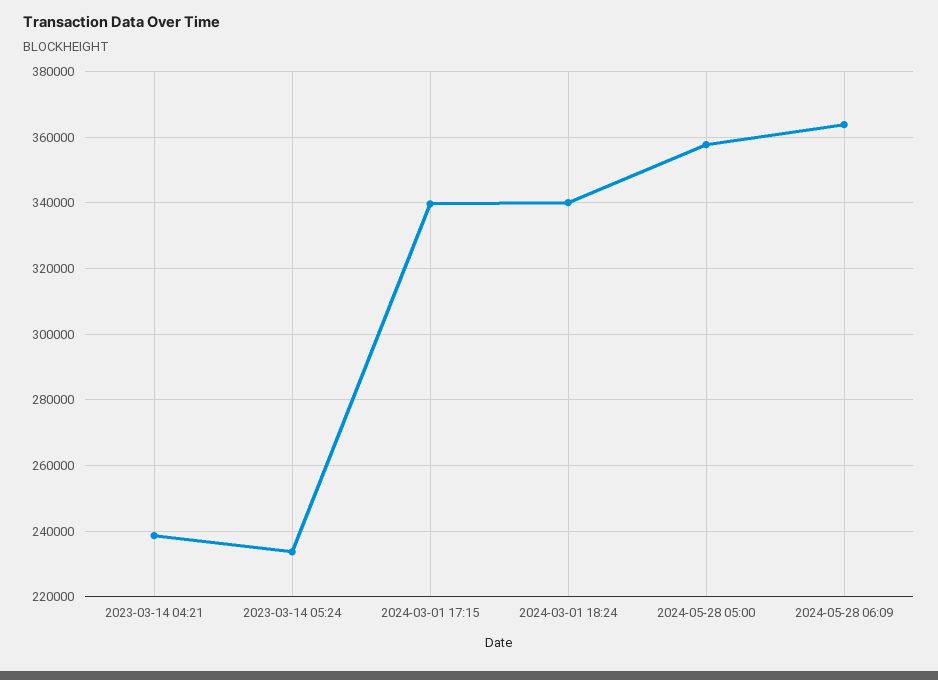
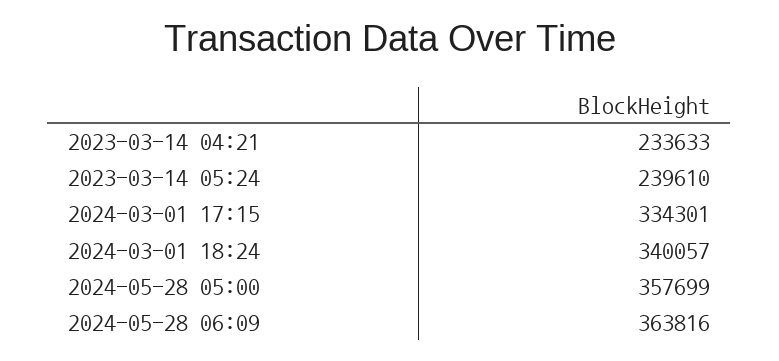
  {
-   "2023-03-14 04:21": 238000,
+   "2023-03-14 04:21": 233633,
-   "2023-03-14 05:24": 234000,
+   "2023-03-14 05:24": 239610,
-   "2024-03-01 17:15": 340000,
+   "2024-03-01 17:15": 334301,
    "2024-03-01 18:24": 340057,
    "2024-05-28 05:00": 357699,
    "2024-05-28 06:09": 363816
  }

